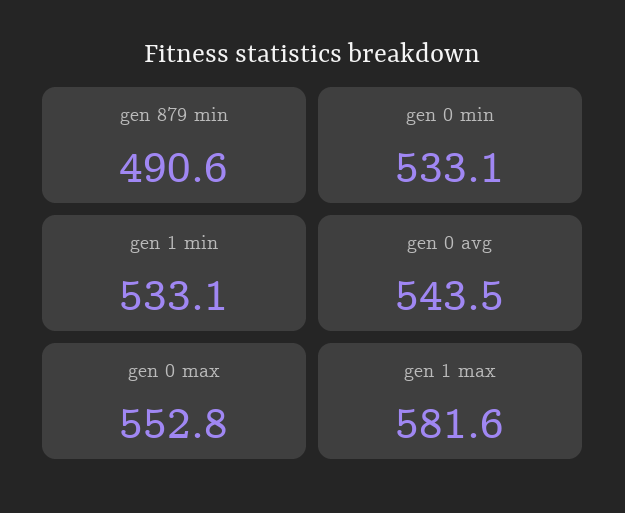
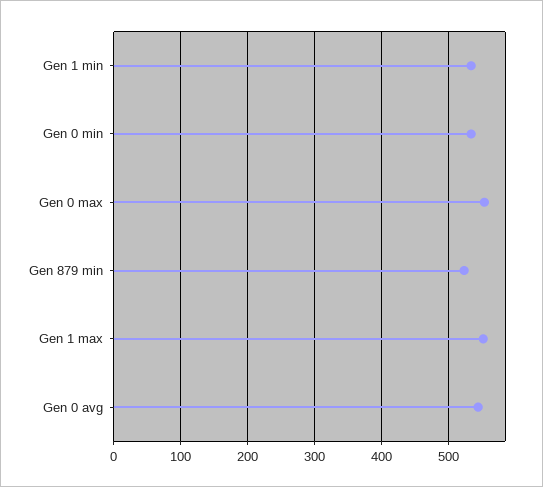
  {
-   "gen 879 min": 490.6,
+   "gen 879 min": 520,
    "gen 0 min": 533.1,
    "gen 1 min": 533.1,
    "gen 0 avg": 543.5,
    "gen 0 max": 552.8,
-   "gen 1 max": 581.6
+   "gen 1 max": 550
  }

